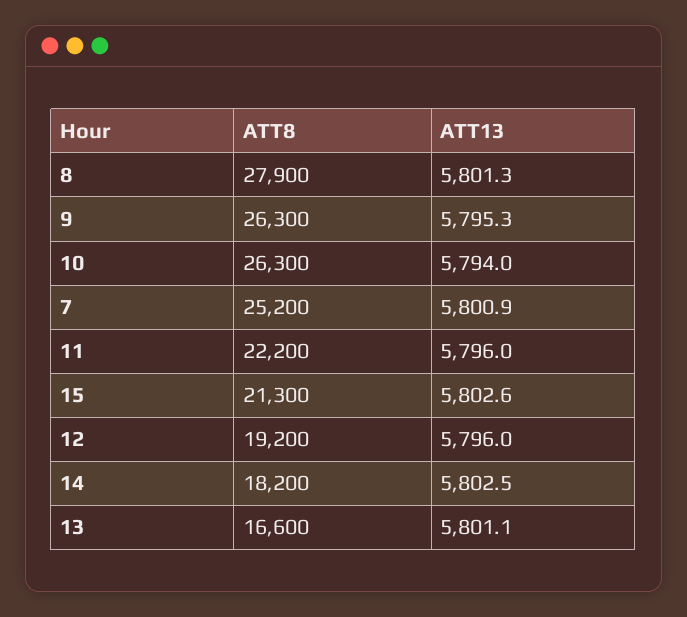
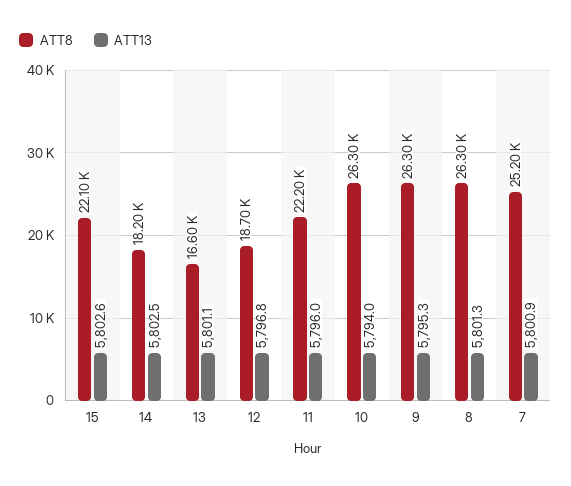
  {
    "ATT8": {
-     "8": 27900,
+     "8": 26300,
      "9": 26300,
      "10": 26300,
      "7": 25200,
      "11": 22200,
-     "15": 21300,
+     "15": 22100,
-     "12": 19200,
+     "12": 18700,
      "14": 18200,
      "13": 16600
    },
    "ATT13": {
      "8": 5801.3,
      "9": 5795.3,
      "10": 5794,
      "7": 5800.9,
      "11": 5796,
      "15": 5802.6,
-     "12": 5796,
+     "12": 5796.8,
      "14": 5802.5,
      "13": 5801.1
    }
  }

